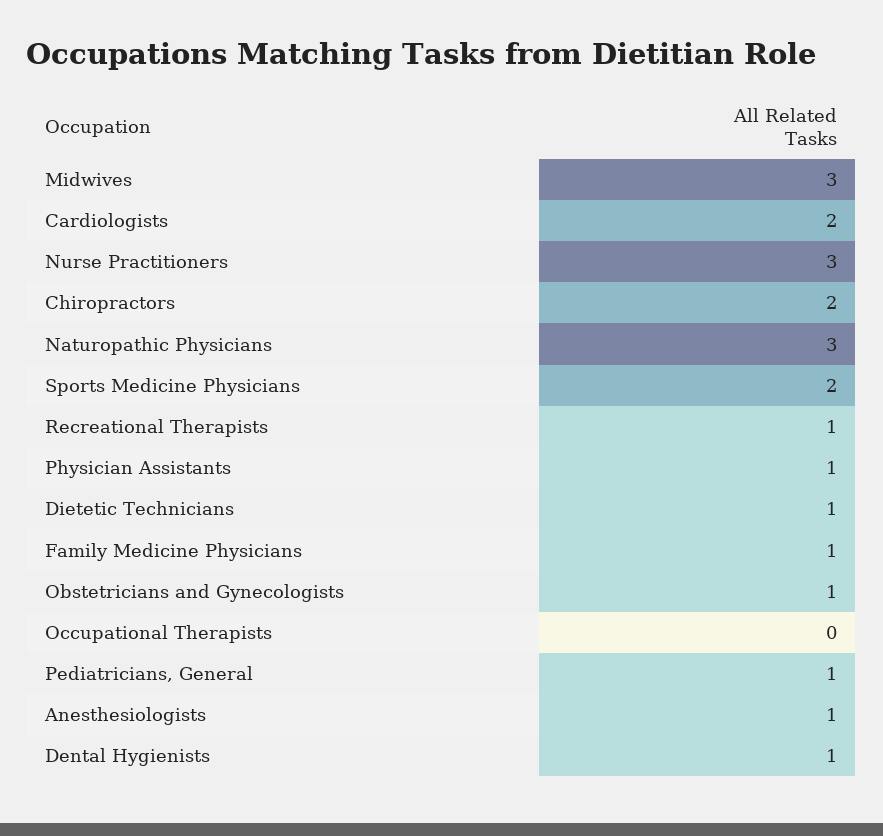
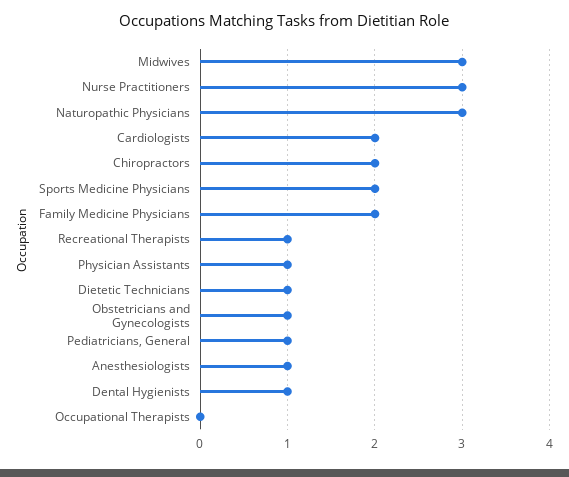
  {
    "Midwives": 3,
    "Cardiologists": 2,
    "Nurse Practitioners": 3,
    "Chiropractors": 2,
    "Naturopathic Physicians": 3,
    "Sports Medicine Physicians": 2,
    "Recreational Therapists": 1,
    "Physician Assistants": 1,
    "Dietetic Technicians": 1,
-   "Family Medicine Physicians": 1,
+   "Family Medicine Physicians": 2,
    "Obstetricians and Gynecologists": 1,
    "Occupational Therapists": 0,
    "Pediatricians, General": 1,
    "Anesthesiologists": 1,
    "Dental Hygienists": 1
  }

